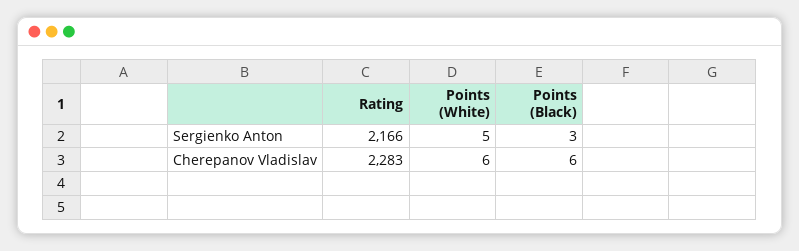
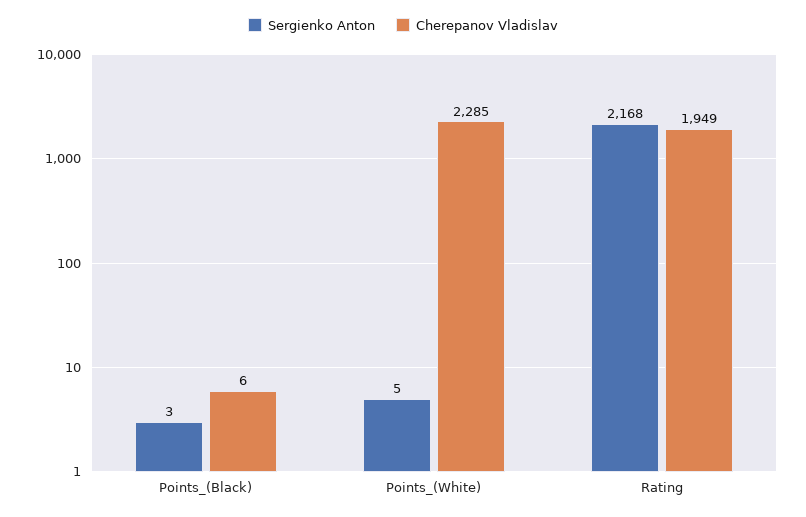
  {
    "Sergienko Anton": {
-     "Rating": 2166,
+     "Rating": 2168,
      "Points (White)": 5,
      "Points (Black)": 3
    },
    "Cherepanov Vladislav": {
-     "Rating": 2283,
+     "Rating": 1949,
-     "Points (White)": 6,
+     "Points (White)": 2285,
      "Points (Black)": 6
    }
  }

